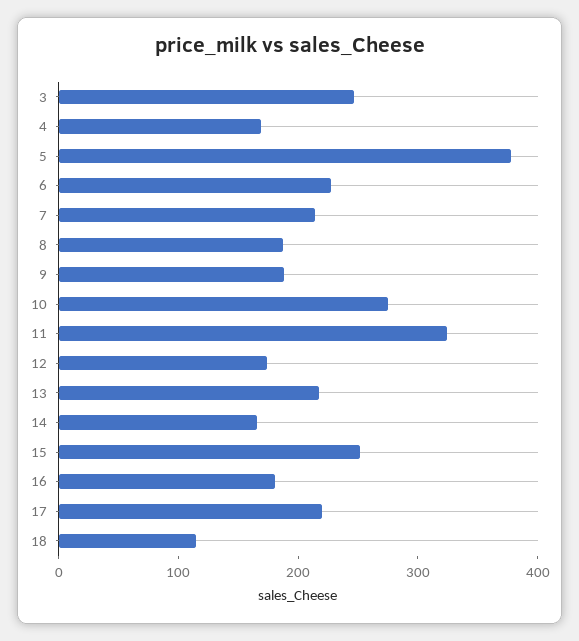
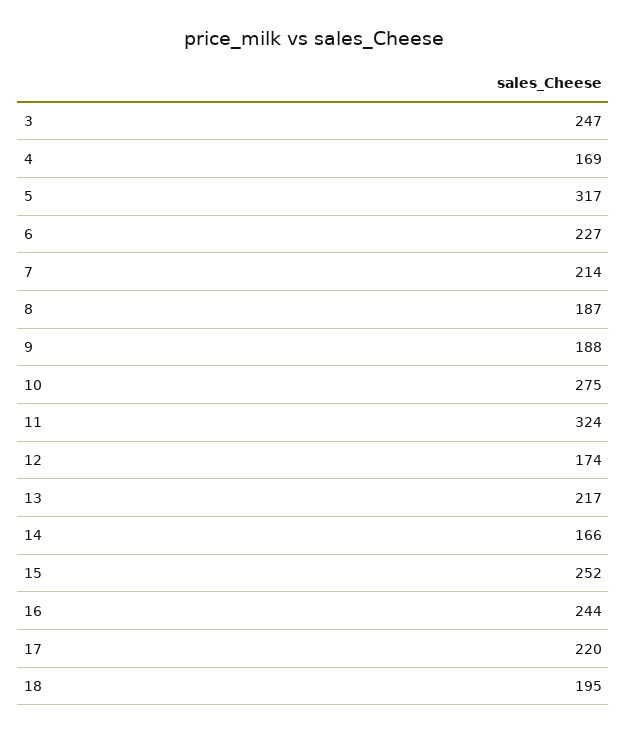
  {
    "3": 247,
    "4": 169,
-   "5": 380,
+   "5": 317,
    "6": 227,
    "7": 214,
    "8": 187,
    "9": 188,
    "10": 275,
    "11": 324,
    "12": 174,
    "13": 217,
    "14": 166,
    "15": 252,
-   "16": 180,
+   "16": 244,
    "17": 220,
-   "18": 120
+   "18": 195
  }

